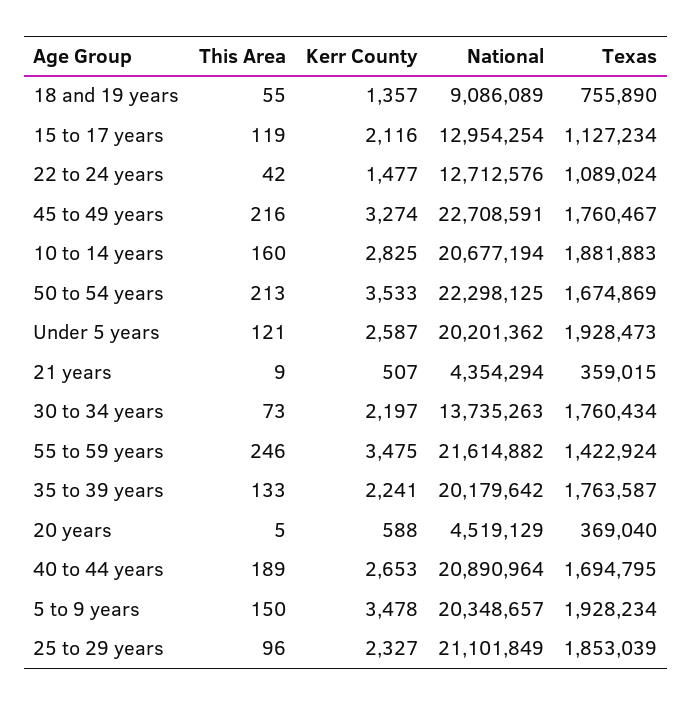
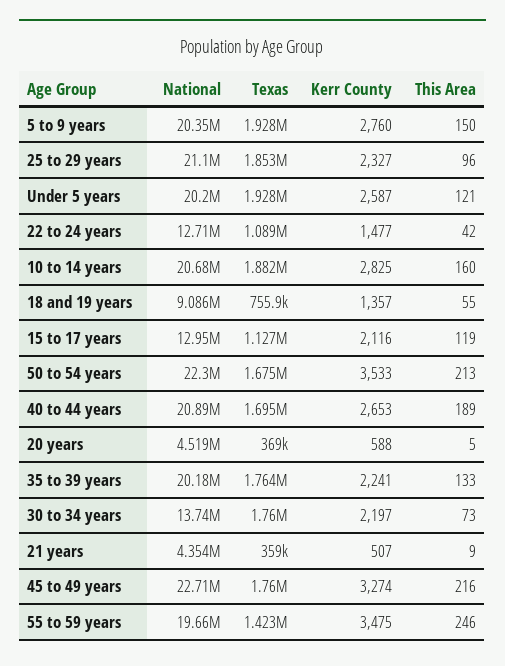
  {
    "This Area": {
      "18 and 19 years": 55,
      "15 to 17 years": 119,
      "22 to 24 years": 42,
      "45 to 49 years": 216,
      "10 to 14 years": 160,
      "50 to 54 years": 213,
      "Under 5 years": 121,
      "21 years": 9,
      "30 to 34 years": 73,
      "55 to 59 years": 246,
      "35 to 39 years": 133,
      "20 years": 5,
      "40 to 44 years": 189,
      "5 to 9 years": 150,
      "25 to 29 years": 96
    },
    "Kerr County": {
      "18 and 19 years": 1357,
      "15 to 17 years": 2116,
      "22 to 24 years": 1477,
      "45 to 49 years": 3274,
      "10 to 14 years": 2825,
      "50 to 54 years": 3533,
      "Under 5 years": 2587,
      "21 years": 507,
      "30 to 34 years": 2197,
      "55 to 59 years": 3475,
      "35 to 39 years": 2241,
      "20 years": 588,
      "40 to 44 years": 2653,
-     "5 to 9 years": 3478,
+     "5 to 9 years": 2760,
      "25 to 29 years": 2327
    },
    "National": {
      "18 and 19 years": 9086089,
      "15 to 17 years": 12954254,
      "22 to 24 years": 12712576,
      "45 to 49 years": 22708591,
      "10 to 14 years": 20677194,
      "50 to 54 years": 22298125,
      "Under 5 years": 20201362,
      "21 years": 4354294,
      "30 to 34 years": 13735263,
-     "55 to 59 years": 21614882,
+     "55 to 59 years": 19660000,
      "35 to 39 years": 20179642,
      "20 years": 4519129,
      "40 to 44 years": 20890964,
      "5 to 9 years": 20348657,
      "25 to 29 years": 21101849
    },
    "Texas": {
      "18 and 19 years": 755890,
      "15 to 17 years": 1127234,
      "22 to 24 years": 1089024,
      "45 to 49 years": 1760467,
      "10 to 14 years": 1881883,
      "50 to 54 years": 1674869,
      "Under 5 years": 1928473,
      "21 years": 359015,
      "30 to 34 years": 1760434,
      "55 to 59 years": 1422924,
      "35 to 39 years": 1763587,
      "20 years": 369040,
      "40 to 44 years": 1694795,
      "5 to 9 years": 1928234,
      "25 to 29 years": 1853039
    }
  }

